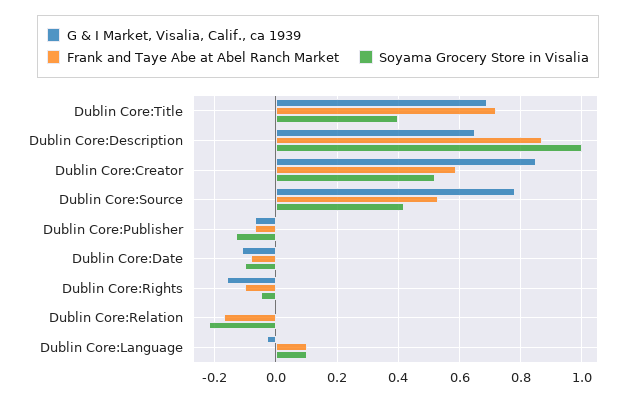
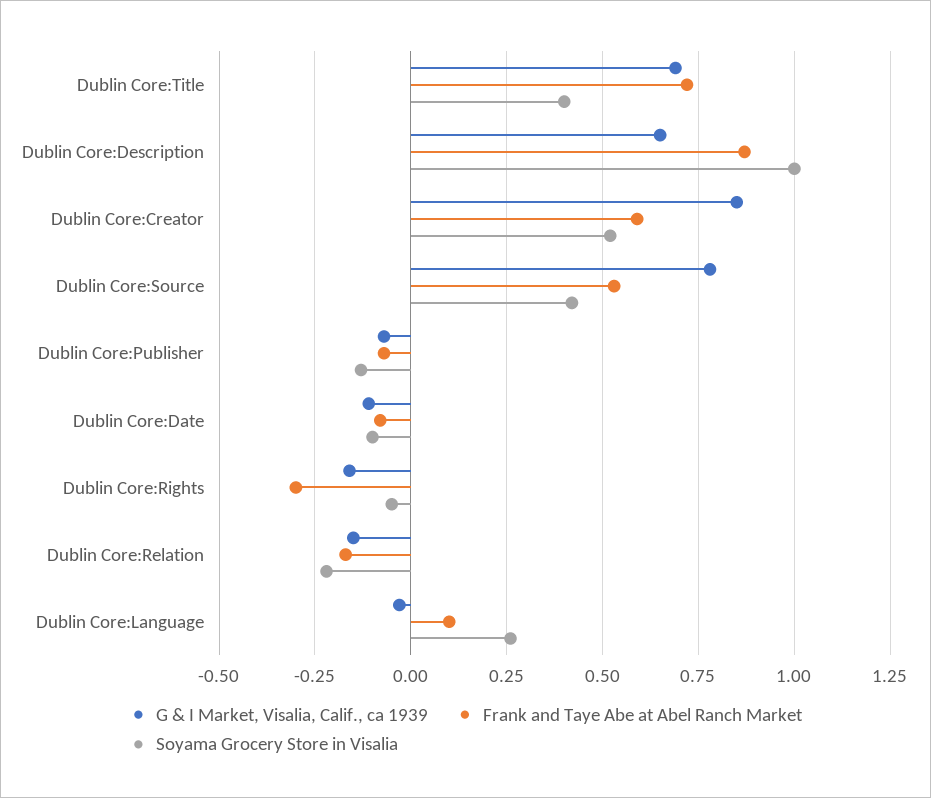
  {
    "G & I Market, Visalia, Calif., ca 1939": {
      "Dublin Core:Title": 0.7,
      "Dublin Core:Description": 0.65,
      "Dublin Core:Creator": 0.85,
      "Dublin Core:Source": 0.8,
      "Dublin Core:Publisher": -0.05,
      "Dublin Core:Date": -0.1,
      "Dublin Core:Rights": -0.15,
-     "Dublin Core:Relation": 0,
+     "Dublin Core:Relation": -0.15,
      "Dublin Core:Language": -0.05
    },
    "Frank and Taye Abe at Abel Ranch Market": {
      "Dublin Core:Title": 0.7,
      "Dublin Core:Description": 0.85,
      "Dublin Core:Creator": 0.6,
      "Dublin Core:Source": 0.55,
      "Dublin Core:Publisher": -0.05,
      "Dublin Core:Date": -0.1,
-     "Dublin Core:Rights": -0.1,
+     "Dublin Core:Rights": -0.3,
      "Dublin Core:Relation": -0.15,
      "Dublin Core:Language": 0.1
    },
    "Soyama Grocery Store in Visalia": {
      "Dublin Core:Title": 0.4,
      "Dublin Core:Description": 1,
      "Dublin Core:Creator": 0.5,
      "Dublin Core:Source": 0.4,
      "Dublin Core:Publisher": -0.15,
      "Dublin Core:Date": -0.1,
      "Dublin Core:Rights": -0.05,
      "Dublin Core:Relation": -0.2,
-     "Dublin Core:Language": 0.1
+     "Dublin Core:Language": 0.25
    }
  }

